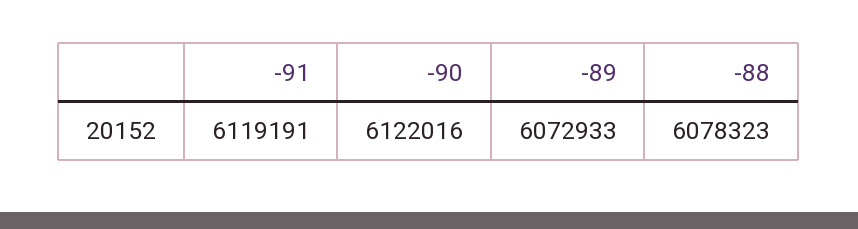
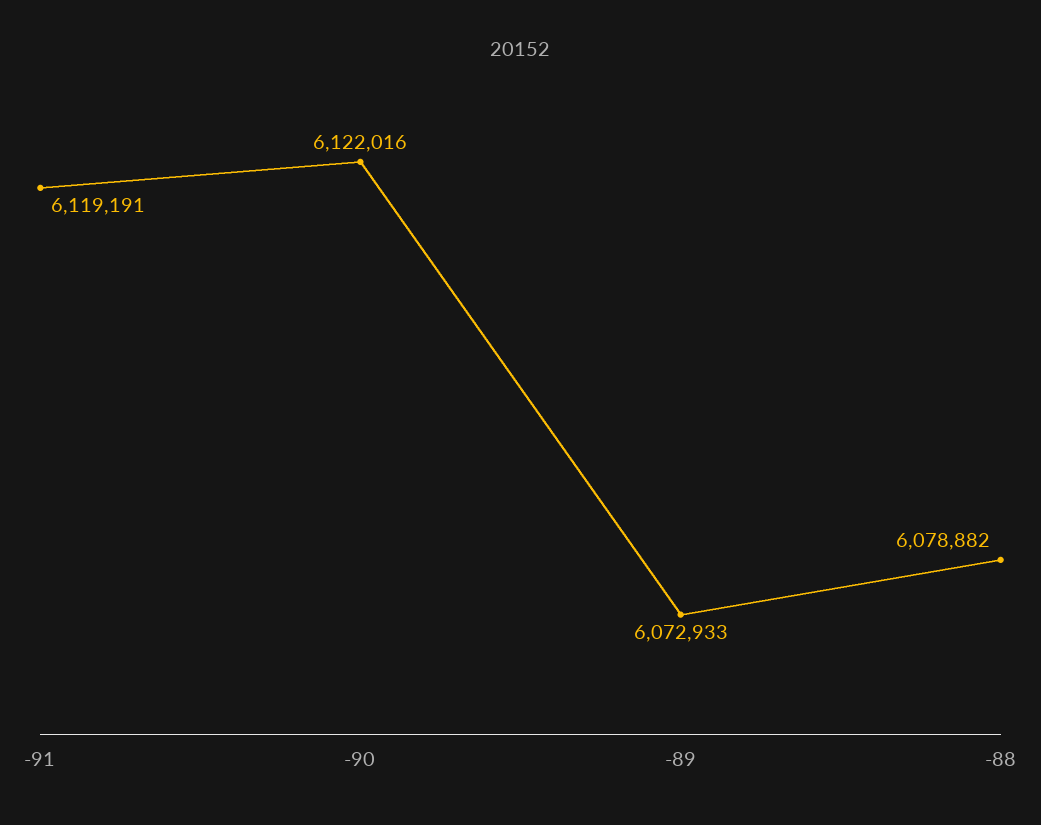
  {
    "-91": 6119191,
    "-90": 6122016,
    "-89": 6072933,
-   "-88": 6078323
+   "-88": 6078882
  }

